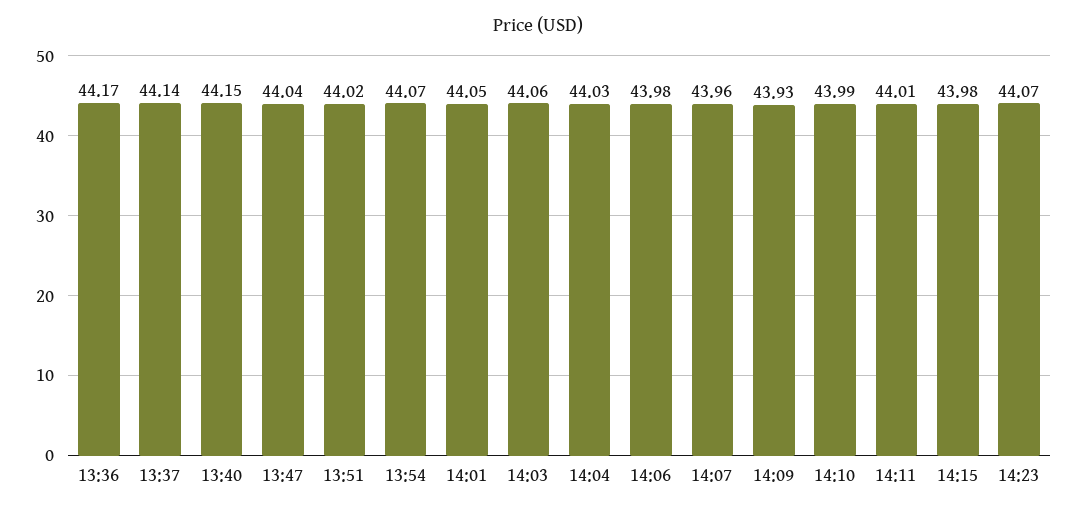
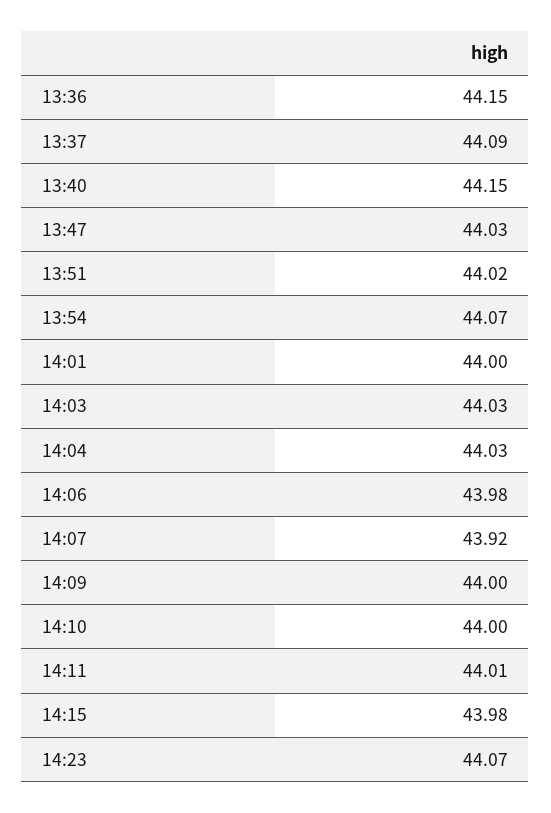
  {
-   "13:36": 44.17,
+   "13:36": 44.15,
-   "13:37": 44.14,
+   "13:37": 44.09,
    "13:40": 44.15,
-   "13:47": 44.04,
+   "13:47": 44.03,
    "13:51": 44.02,
    "13:54": 44.07,
-   "14:01": 44.05,
+   "14:01": 44,
-   "14:03": 44.06,
+   "14:03": 44.03,
    "14:04": 44.03,
    "14:06": 43.98,
-   "14:07": 43.96,
+   "14:07": 43.92,
-   "14:09": 43.93,
+   "14:09": 44,
-   "14:10": 43.99,
+   "14:10": 44,
    "14:11": 44.01,
    "14:15": 43.98,
    "14:23": 44.07
  }

